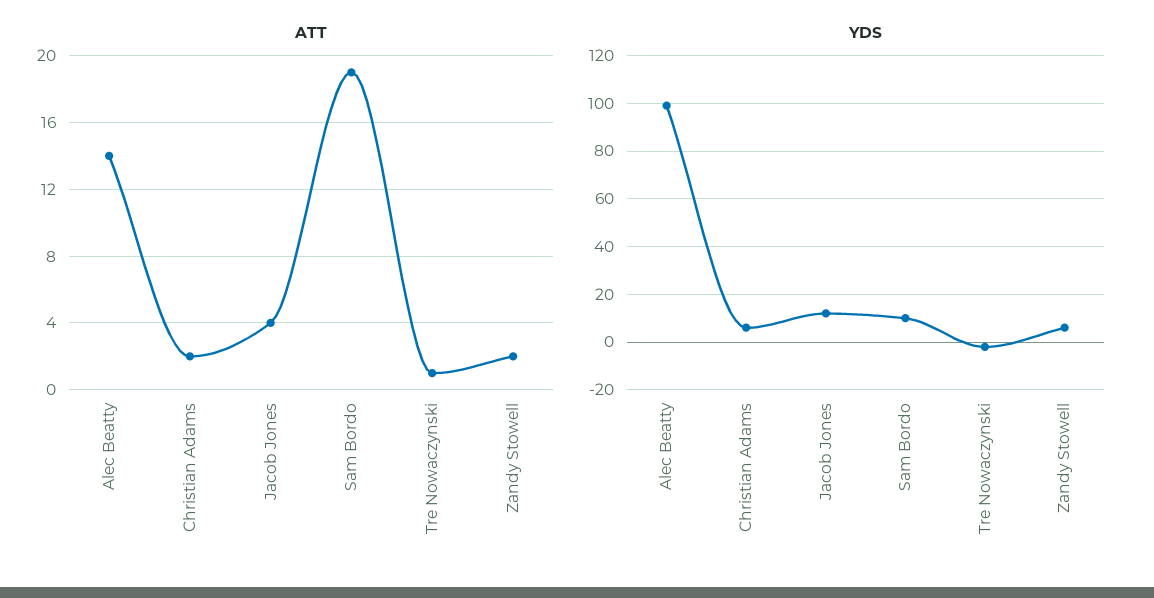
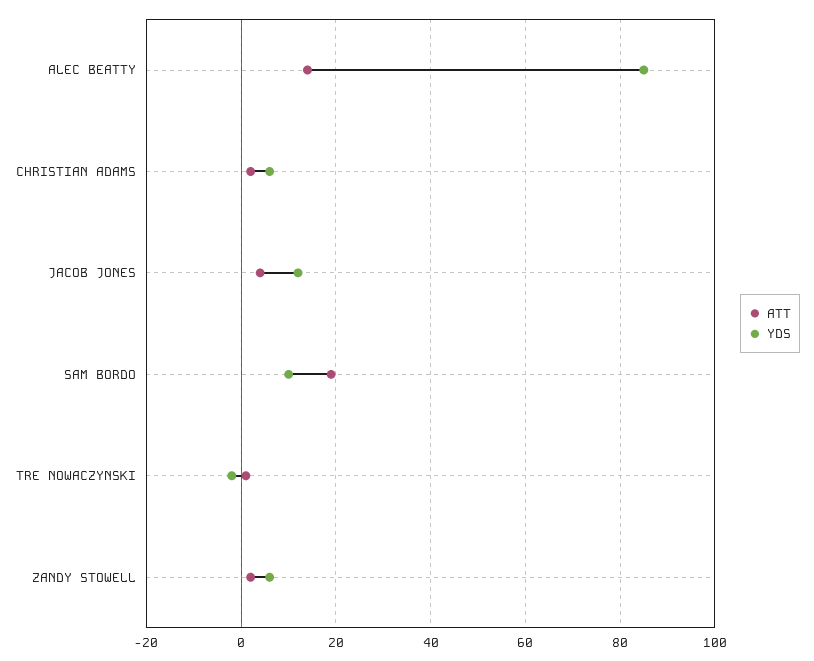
  {
    "ATT": {
      "Alec Beatty": 14,
      "Christian Adams": 2,
      "Jacob Jones": 4,
      "Sam Bordo": 19,
      "Tre Nowaczynski": 1,
      "Zandy Stowell": 2
    },
    "YDS": {
-     "Alec Beatty": 100,
+     "Alec Beatty": 85,
      "Christian Adams": 5,
      "Jacob Jones": 10,
      "Sam Bordo": 10,
      "Tre Nowaczynski": 0,
      "Zandy Stowell": 5
    }
  }

